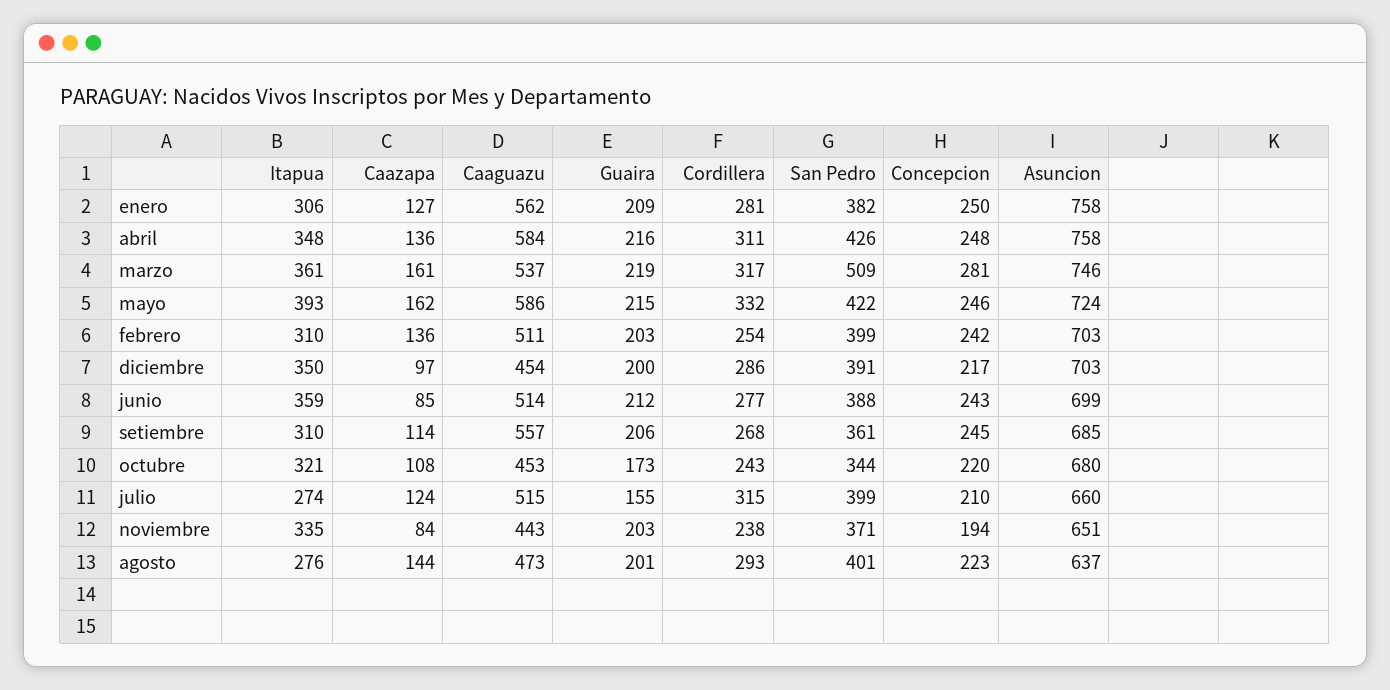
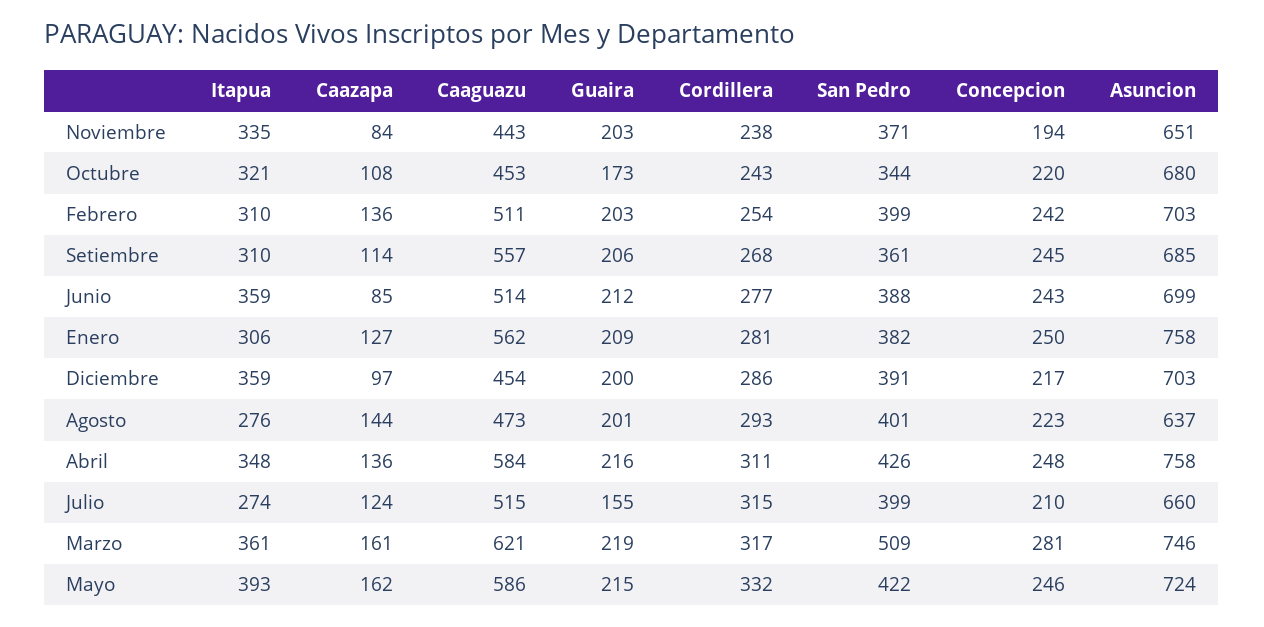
  {
    "Itapua": {
      "enero": 306,
      "abril": 348,
      "marzo": 361,
      "mayo": 393,
      "febrero": 310,
-     "diciembre": 350,
+     "diciembre": 359,
      "junio": 359,
      "setiembre": 310,
      "octubre": 321,
      "julio": 274,
      "noviembre": 335,
      "agosto": 276
    },
    "Caazapa": {
      "enero": 127,
      "abril": 136,
      "marzo": 161,
      "mayo": 162,
      "febrero": 136,
      "diciembre": 97,
      "junio": 85,
      "setiembre": 114,
      "octubre": 108,
      "julio": 124,
      "noviembre": 84,
      "agosto": 144
    },
    "Caaguazu": {
      "enero": 562,
      "abril": 584,
-     "marzo": 537,
+     "marzo": 621,
      "mayo": 586,
      "febrero": 511,
      "diciembre": 454,
      "junio": 514,
      "setiembre": 557,
      "octubre": 453,
      "julio": 515,
      "noviembre": 443,
      "agosto": 473
    },
    "Guaira": {
      "enero": 209,
      "abril": 216,
      "marzo": 219,
      "mayo": 215,
      "febrero": 203,
      "diciembre": 200,
      "junio": 212,
      "setiembre": 206,
      "octubre": 173,
      "julio": 155,
      "noviembre": 203,
      "agosto": 201
    },
    "Cordillera": {
      "enero": 281,
      "abril": 311,
      "marzo": 317,
      "mayo": 332,
      "febrero": 254,
      "diciembre": 286,
      "junio": 277,
      "setiembre": 268,
      "octubre": 243,
      "julio": 315,
      "noviembre": 238,
      "agosto": 293
    },
    "San Pedro": {
      "enero": 382,
      "abril": 426,
      "marzo": 509,
      "mayo": 422,
      "febrero": 399,
      "diciembre": 391,
      "junio": 388,
      "setiembre": 361,
      "octubre": 344,
      "julio": 399,
      "noviembre": 371,
      "agosto": 401
    },
    "Concepcion": {
      "enero": 250,
      "abril": 248,
      "marzo": 281,
      "mayo": 246,
      "febrero": 242,
      "diciembre": 217,
      "junio": 243,
      "setiembre": 245,
      "octubre": 220,
      "julio": 210,
      "noviembre": 194,
      "agosto": 223
    },
    "Asuncion": {
      "enero": 758,
      "abril": 758,
      "marzo": 746,
      "mayo": 724,
      "febrero": 703,
      "diciembre": 703,
      "junio": 699,
      "setiembre": 685,
      "octubre": 680,
      "julio": 660,
      "noviembre": 651,
      "agosto": 637
    }
  }

